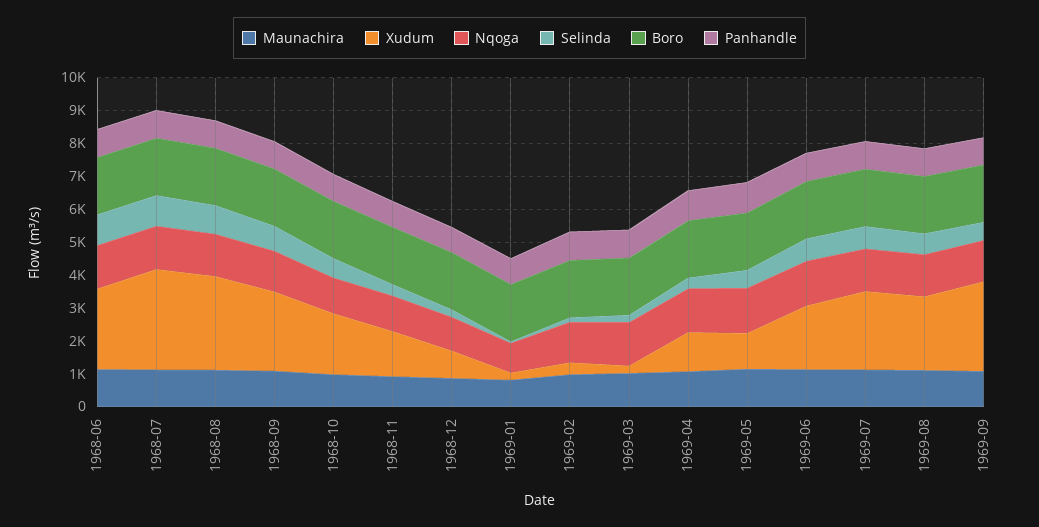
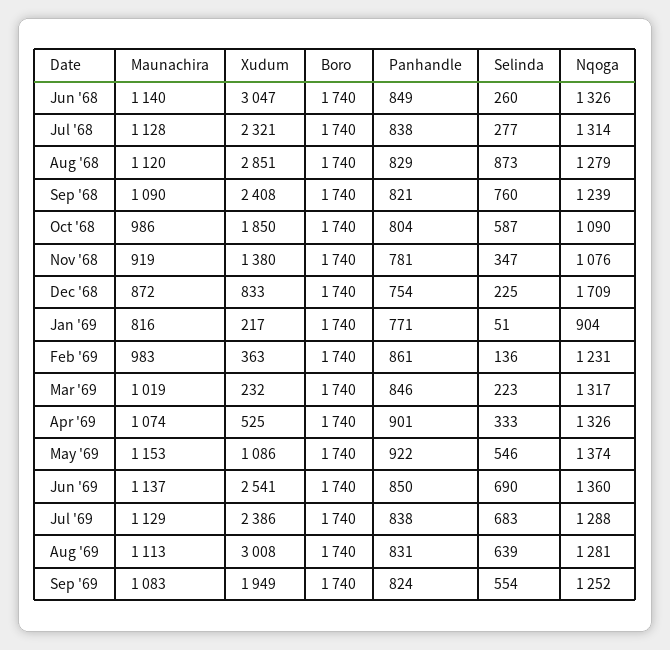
  {
    "Maunachira": {
      "1968-06": 1140,
      "1968-07": 1128,
      "1968-08": 1120,
      "1968-09": 1090,
      "1968-10": 986,
      "1968-11": 919,
      "1968-12": 872,
      "1969-01": 816,
      "1969-02": 983,
      "1969-03": 1019,
      "1969-04": 1074,
      "1969-05": 1153,
      "1969-06": 1137,
      "1969-07": 1129,
      "1969-08": 1113,
      "1969-09": 1083
    },
    "Xudum": {
-     "1968-06": 2500,
+     "1968-06": 3047,
-     "1968-07": 3000,
+     "1968-07": 2321,
      "1968-08": 2851,
      "1968-09": 2408,
      "1968-10": 1850,
      "1968-11": 1380,
      "1968-12": 833,
      "1969-01": 217,
      "1969-02": 363,
      "1969-03": 232,
-     "1969-04": 1250,
+     "1969-04": 525,
      "1969-05": 1086,
-     "1969-06": 2000,
+     "1969-06": 2541,
      "1969-07": 2386,
-     "1969-08": 2250,
+     "1969-08": 3008,
-     "1969-09": 2750
+     "1969-09": 1949
    },
    "Nqoga": {
      "1968-06": 1326,
      "1968-07": 1314,
      "1968-08": 1279,
      "1968-09": 1239,
      "1968-10": 1090,
      "1968-11": 1076,
-     "1968-12": 1000,
+     "1968-12": 1709,
      "1969-01": 904,
      "1969-02": 1231,
      "1969-03": 1317,
      "1969-04": 1326,
      "1969-05": 1374,
      "1969-06": 1360,
      "1969-07": 1288,
      "1969-08": 1281,
      "1969-09": 1252
    },
    "Selinda": {
-     "1968-06": 1000,
+     "1968-06": 260,
-     "1968-07": 1000,
+     "1968-07": 277,
      "1968-08": 873,
      "1968-09": 760,
      "1968-10": 587,
      "1968-11": 347,
      "1968-12": 225,
      "1969-01": 51,
      "1969-02": 136,
      "1969-03": 223,
      "1969-04": 333,
      "1969-05": 546,
      "1969-06": 690,
      "1969-07": 683,
      "1969-08": 639,
      "1969-09": 554
    },
    "Boro": {
      "1968-06": 1740,
      "1968-07": 1740,
      "1968-08": 1740,
      "1968-09": 1740,
      "1968-10": 1740,
      "1968-11": 1740,
      "1968-12": 1740,
      "1969-01": 1740,
      "1969-02": 1740,
      "1969-03": 1740,
      "1969-04": 1740,
      "1969-05": 1740,
      "1969-06": 1740,
      "1969-07": 1740,
      "1969-08": 1740,
      "1969-09": 1740
    },
    "Panhandle": {
      "1968-06": 849,
      "1968-07": 838,
      "1968-08": 829,
      "1968-09": 821,
      "1968-10": 804,
      "1968-11": 781,
      "1968-12": 754,
      "1969-01": 771,
      "1969-02": 861,
      "1969-03": 846,
      "1969-04": 901,
      "1969-05": 922,
      "1969-06": 850,
      "1969-07": 838,
      "1969-08": 831,
      "1969-09": 824
    }
  }

